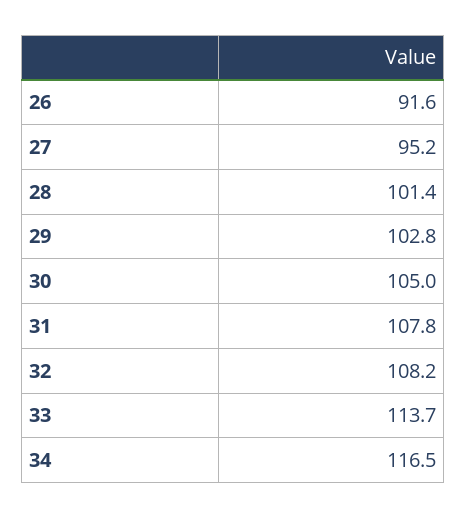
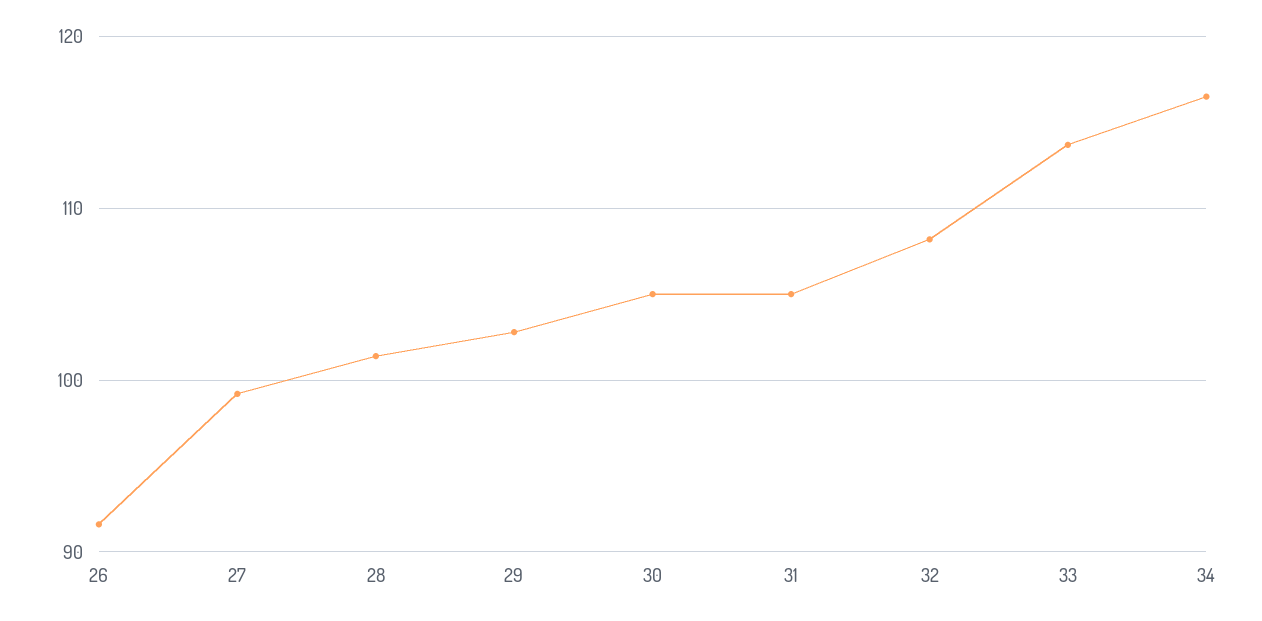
  {
    "26": 91.6,
-   "27": 95.2,
+   "27": 99,
    "28": 101.4,
    "29": 102.8,
    "30": 105,
-   "31": 107.8,
+   "31": 105,
    "32": 108.2,
    "33": 113.7,
    "34": 116.5
  }

